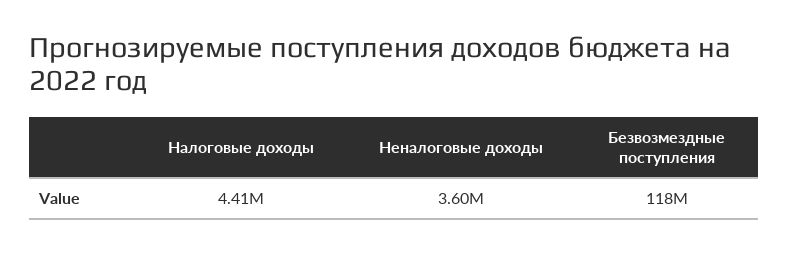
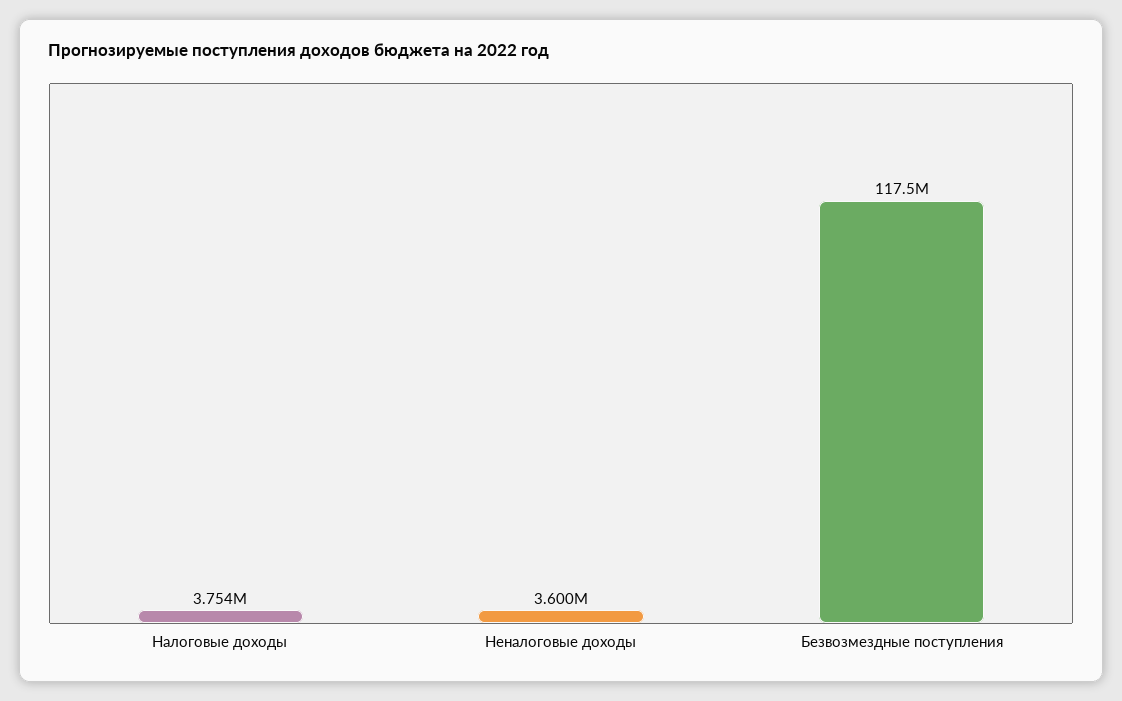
  {
-   "Налоговые доходы": 4410000,
+   "Налоговые доходы": 3754000,
    "Неналоговые доходы": 3600000,
    "Безвозмездные поступления": 117500000
  }

